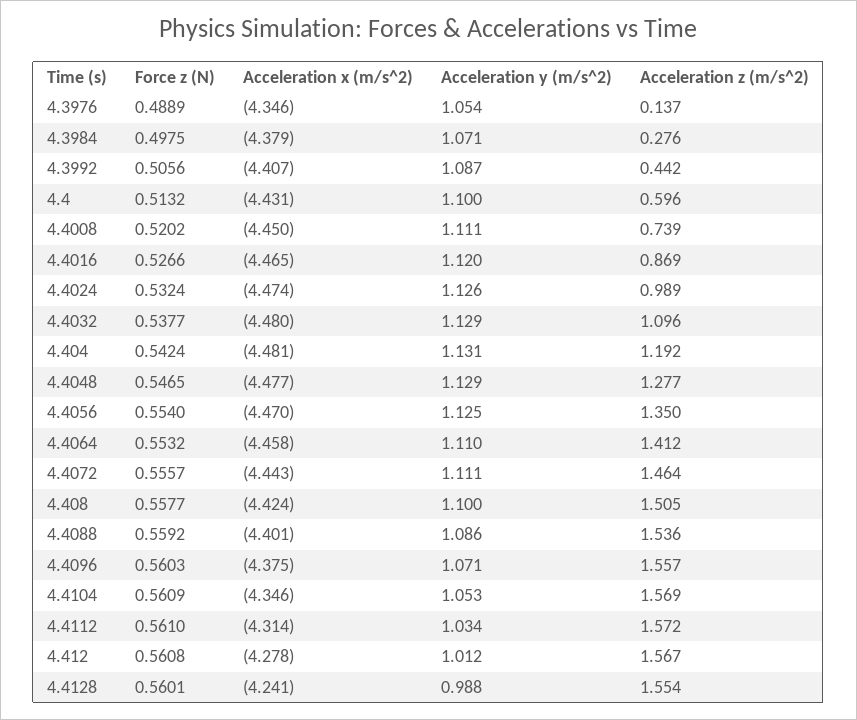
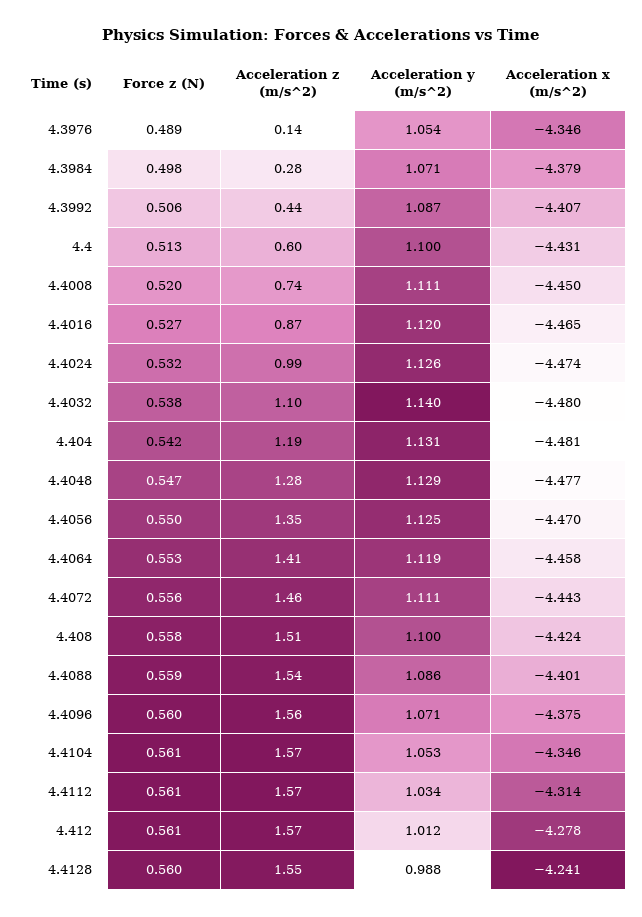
  {
    "Force z (N)": {
      "4.3976": 0.4889,
      "4.3984": 0.4975,
      "4.3992": 0.5056,
      "4.4": 0.5132,
      "4.4008": 0.5202,
      "4.4016": 0.5266,
      "4.4024": 0.5324,
      "4.4032": 0.5377,
      "4.404": 0.5424,
      "4.4048": 0.5465,
-     "4.4056": 0.554,
+     "4.4056": 0.55,
      "4.4064": 0.5532,
      "4.4072": 0.5557,
      "4.408": 0.5577,
      "4.4088": 0.5592,
      "4.4096": 0.5603,
      "4.4104": 0.5609,
      "4.4112": 0.561,
      "4.412": 0.5608,
      "4.4128": 0.5601
    },
    "Acceleration x (m/s^2)": {
      "4.3976": -4.346,
      "4.3984": -4.379,
      "4.3992": -4.407,
      "4.4": -4.431,
      "4.4008": -4.45,
      "4.4016": -4.465,
      "4.4024": -4.474,
      "4.4032": -4.48,
      "4.404": -4.481,
      "4.4048": -4.477,
      "4.4056": -4.47,
      "4.4064": -4.458,
      "4.4072": -4.443,
      "4.408": -4.424,
      "4.4088": -4.401,
      "4.4096": -4.375,
      "4.4104": -4.346,
      "4.4112": -4.314,
      "4.412": -4.278,
      "4.4128": -4.241
    },
    "Acceleration y (m/s^2)": {
      "4.3976": 1.054,
      "4.3984": 1.071,
      "4.3992": 1.087,
      "4.4": 1.1,
      "4.4008": 1.111,
      "4.4016": 1.12,
      "4.4024": 1.126,
-     "4.4032": 1.129,
+     "4.4032": 1.14,
      "4.404": 1.131,
      "4.4048": 1.129,
      "4.4056": 1.125,
-     "4.4064": 1.11,
+     "4.4064": 1.119,
      "4.4072": 1.111,
      "4.408": 1.1,
      "4.4088": 1.086,
      "4.4096": 1.071,
      "4.4104": 1.053,
      "4.4112": 1.034,
      "4.412": 1.012,
      "4.4128": 0.988
    },
    "Acceleration z (m/s^2)": {
      "4.3976": 0.137,
      "4.3984": 0.276,
      "4.3992": 0.442,
      "4.4": 0.596,
      "4.4008": 0.739,
      "4.4016": 0.869,
      "4.4024": 0.989,
      "4.4032": 1.096,
      "4.404": 1.192,
      "4.4048": 1.277,
      "4.4056": 1.35,
      "4.4064": 1.412,
      "4.4072": 1.464,
      "4.408": 1.505,
      "4.4088": 1.536,
      "4.4096": 1.557,
      "4.4104": 1.569,
      "4.4112": 1.572,
      "4.412": 1.567,
      "4.4128": 1.554
    }
  }

